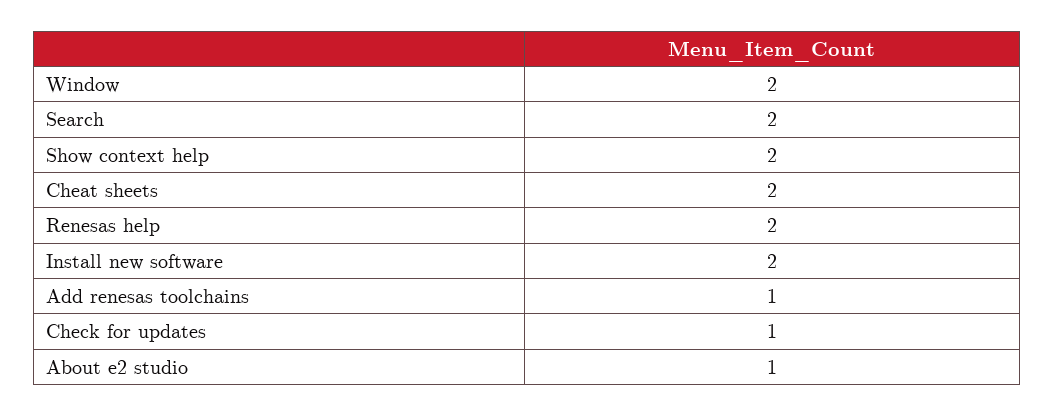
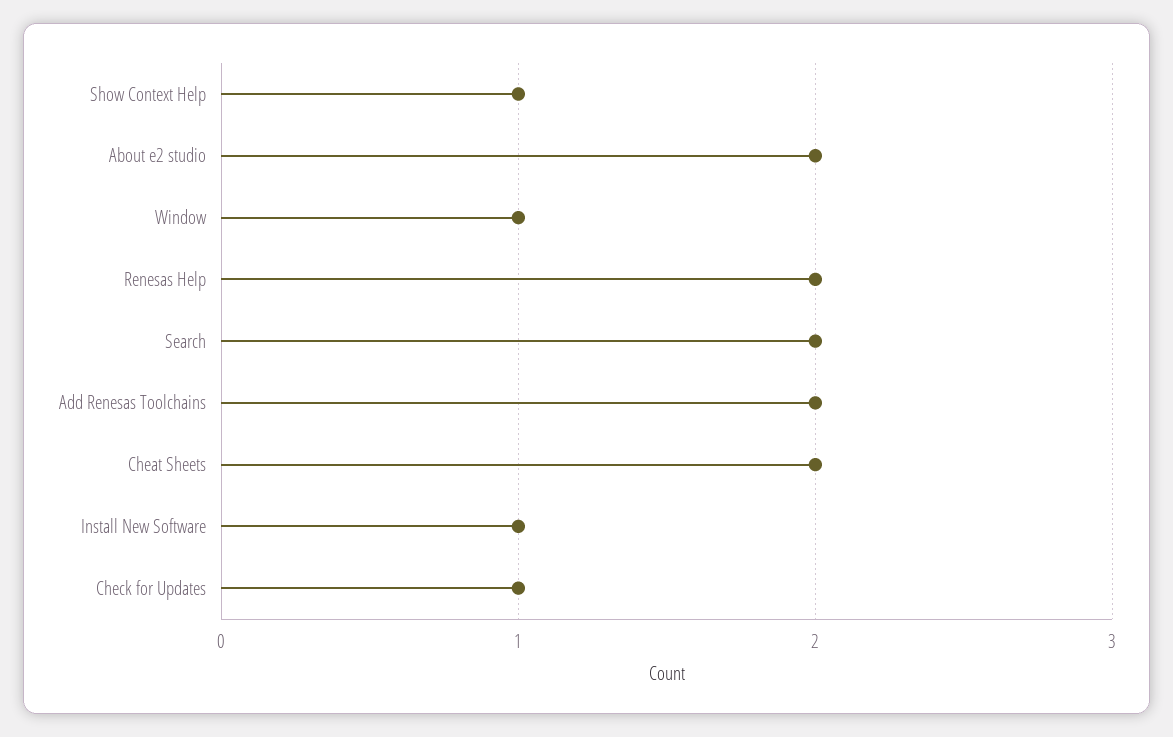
  {
-   "Window": 2,
+   "Window": 1,
    "Search": 2,
-   "Show context help": 2,
+   "Show context help": 1,
    "Cheat sheets": 2,
    "Renesas help": 2,
-   "Install new software": 2,
+   "Install new software": 1,
-   "Add renesas toolchains": 1,
+   "Add renesas toolchains": 2,
    "Check for updates": 1,
-   "About e2 studio": 1
+   "About e2 studio": 2
  }

